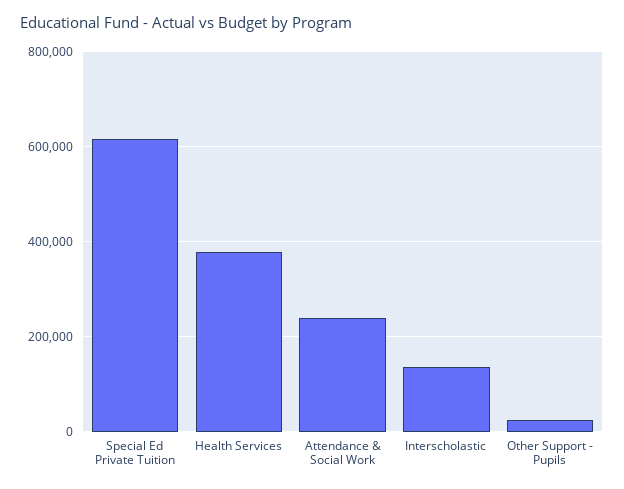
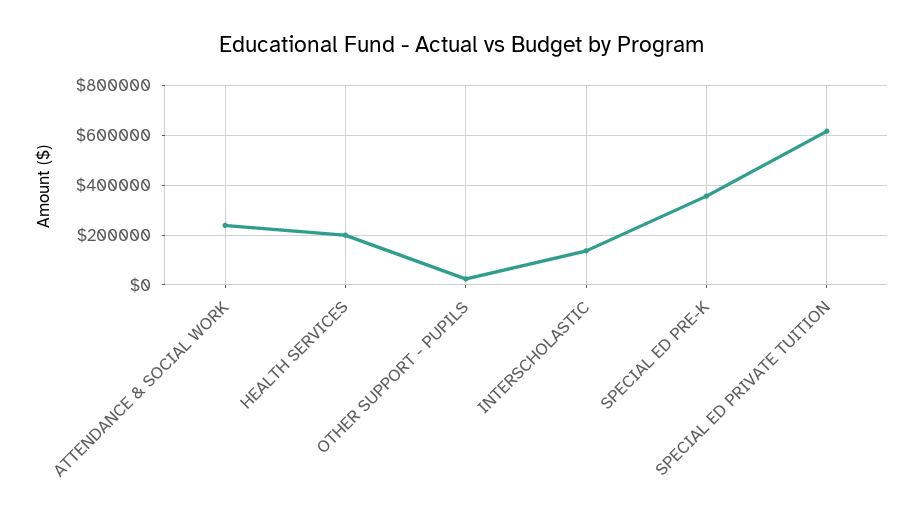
  {
    "Special Ed Private Tuition": 620000,
-   "Health Services": 380000,
+   "Health Services": 200000,
    "Attendance & Social Work": 240000,
    "Interscholastic": 140000,
-   "Other Support - Pupils": 20000
+   "Other Support - Pupils": 20000,
+   "SPECIAL ED PRE-K": 350000
  }

